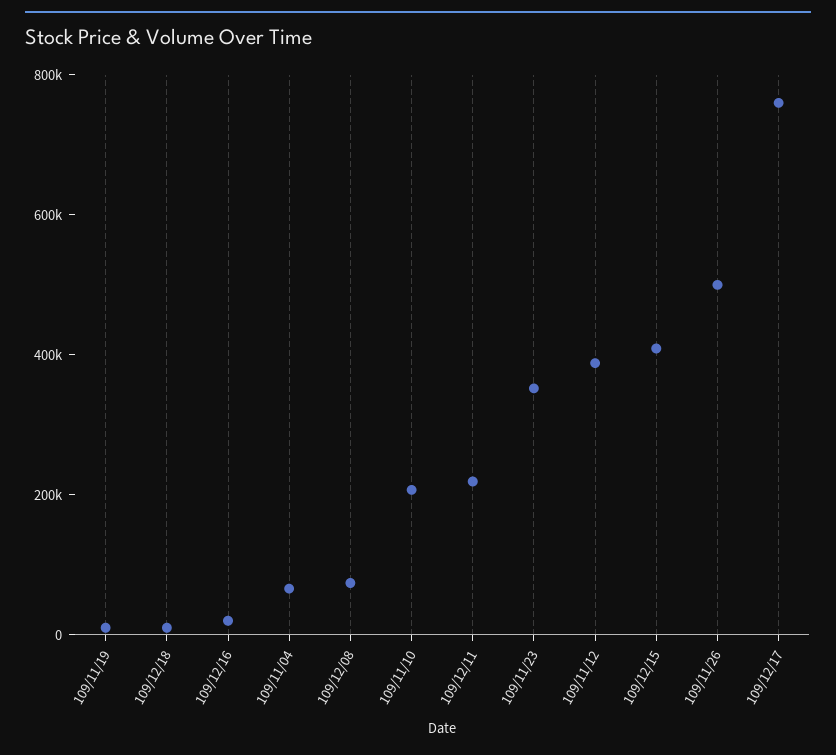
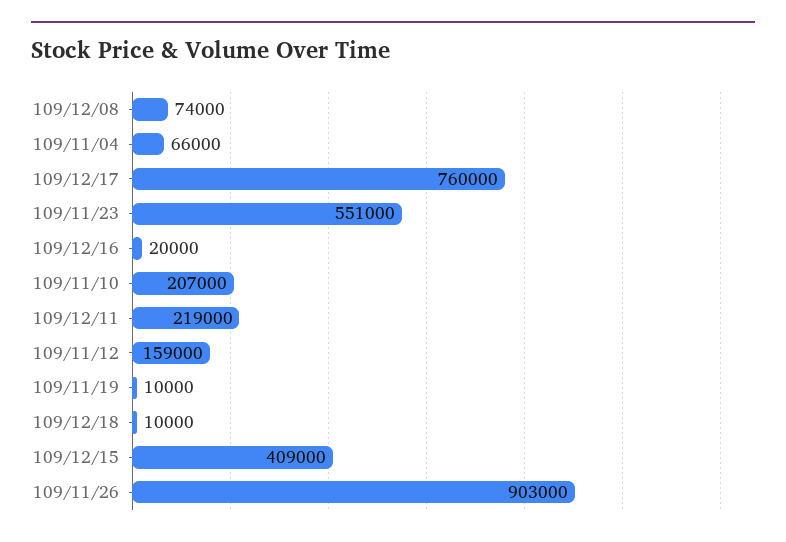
  {
    "109/11/19": 10000,
    "109/12/18": 10000,
    "109/12/16": 20000,
    "109/11/04": 66000,
    "109/12/08": 74000,
    "109/11/10": 207000,
    "109/12/11": 219000,
-   "109/11/23": 350000,
+   "109/11/23": 551000,
-   "109/11/12": 400000,
+   "109/11/12": 159000,
    "109/12/15": 409000,
-   "109/11/26": 500000,
+   "109/11/26": 903000,
    "109/12/17": 760000
  }

